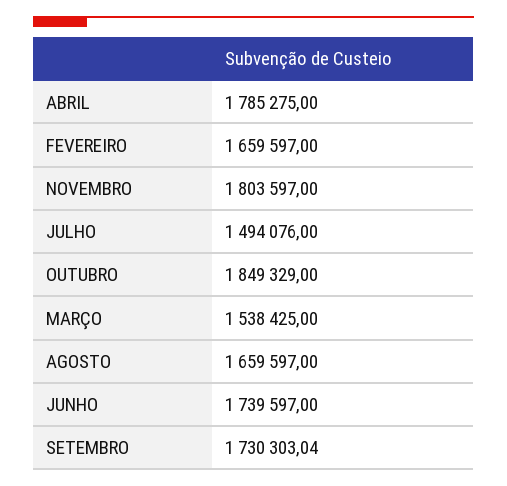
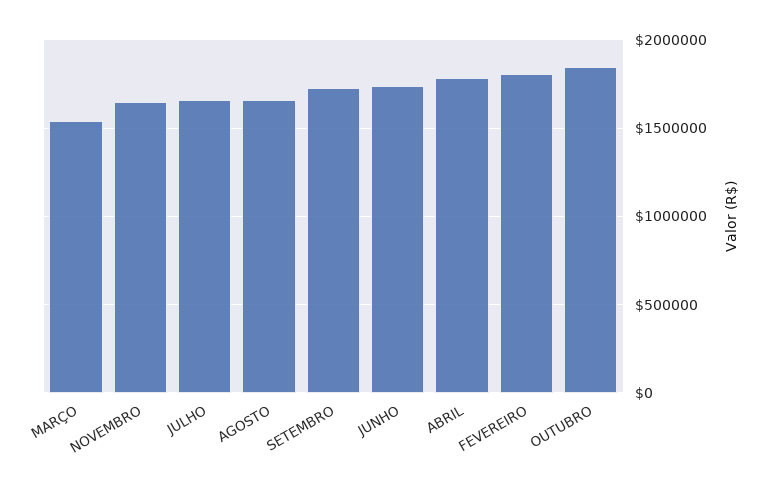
  {
    "ABRIL": 1785275,
-   "FEVEREIRO": 1659597,
+   "FEVEREIRO": 1800000,
-   "NOVEMBRO": 1803597,
+   "NOVEMBRO": 1650000,
-   "JULHO": 1494076,
+   "JULHO": 1650000,
    "OUTUBRO": 1849329,
    "MARÇO": 1538425,
    "AGOSTO": 1659597,
    "JUNHO": 1739597,
    "SETEMBRO": 1730303.04
  }

